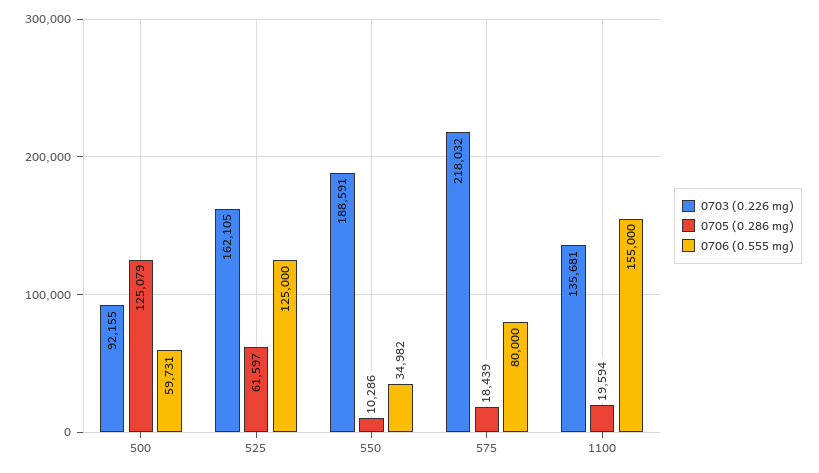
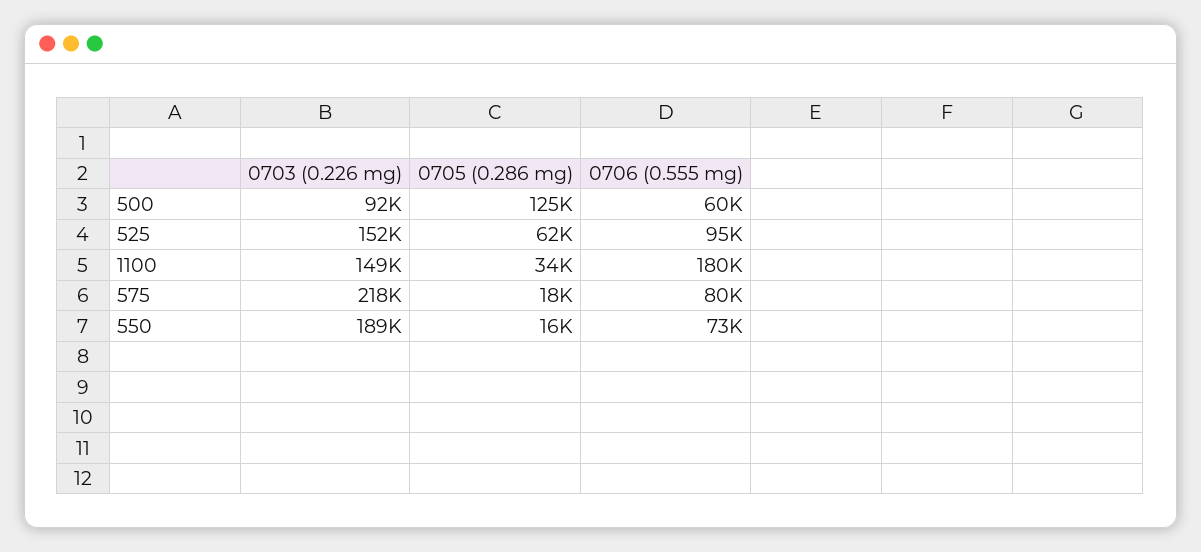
  {
    "0703 (0.226 mg)": {
      "500": 92155,
-     "525": 162105,
+     "525": 152000,
      "550": 188591,
      "575": 218032,
-     "1100": 135681
+     "1100": 149000
    },
    "0705 (0.286 mg)": {
      "500": 125079,
      "525": 61597,
-     "550": 10286,
+     "550": 16000,
      "575": 18439,
-     "1100": 19594
+     "1100": 34000
    },
    "0706 (0.555 mg)": {
      "500": 59731,
-     "525": 125000,
+     "525": 95000,
-     "550": 34982,
+     "550": 73000,
      "575": 80000,
-     "1100": 155000
+     "1100": 180000
    }
  }

